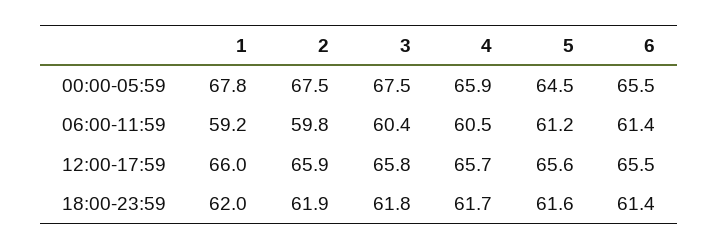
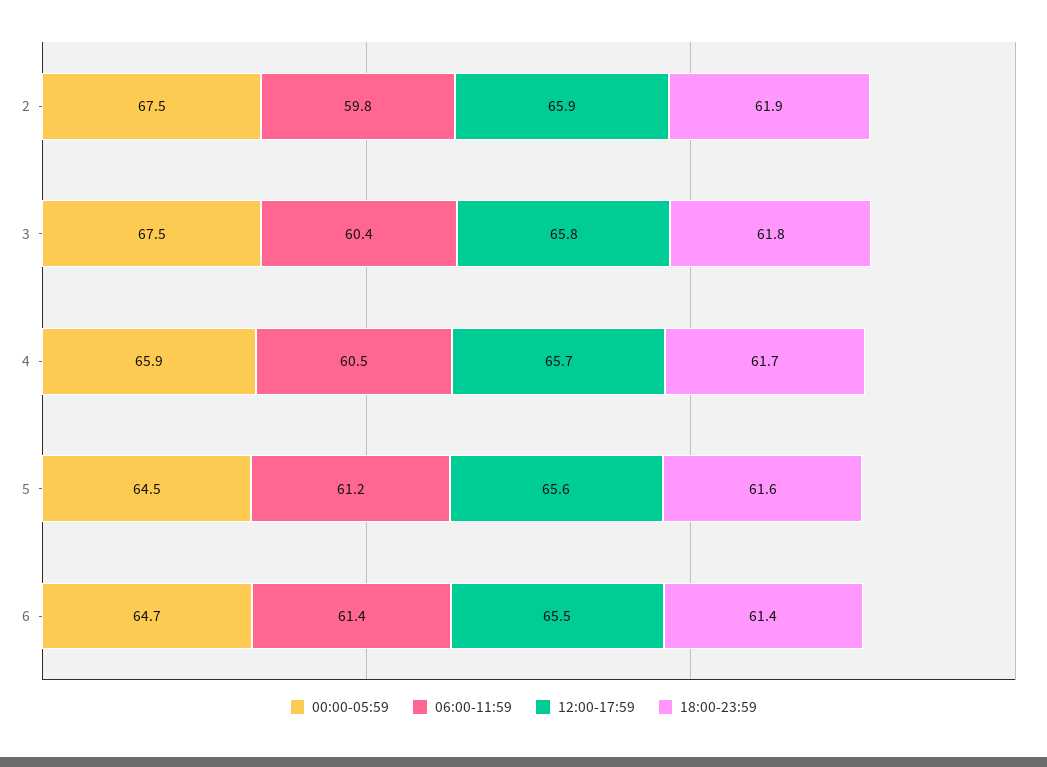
  {
    "00:00-05:59": {
-     "1": 67.8,
      "2": 67.5,
      "3": 67.5,
      "4": 65.9,
      "5": 64.5,
-     "6": 65.5
+     "6": 64.7
    },
    "06:00-11:59": {
-     "1": 59.2,
      "2": 59.8,
      "3": 60.4,
      "4": 60.5,
      "5": 61.2,
      "6": 61.4
    },
    "12:00-17:59": {
-     "1": 66,
      "2": 65.9,
      "3": 65.8,
      "4": 65.7,
      "5": 65.6,
      "6": 65.5
    },
    "18:00-23:59": {
-     "1": 62,
      "2": 61.9,
      "3": 61.8,
      "4": 61.7,
      "5": 61.6,
      "6": 61.4
    }
  }

